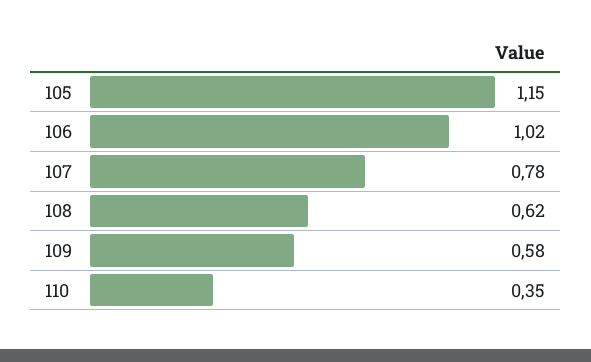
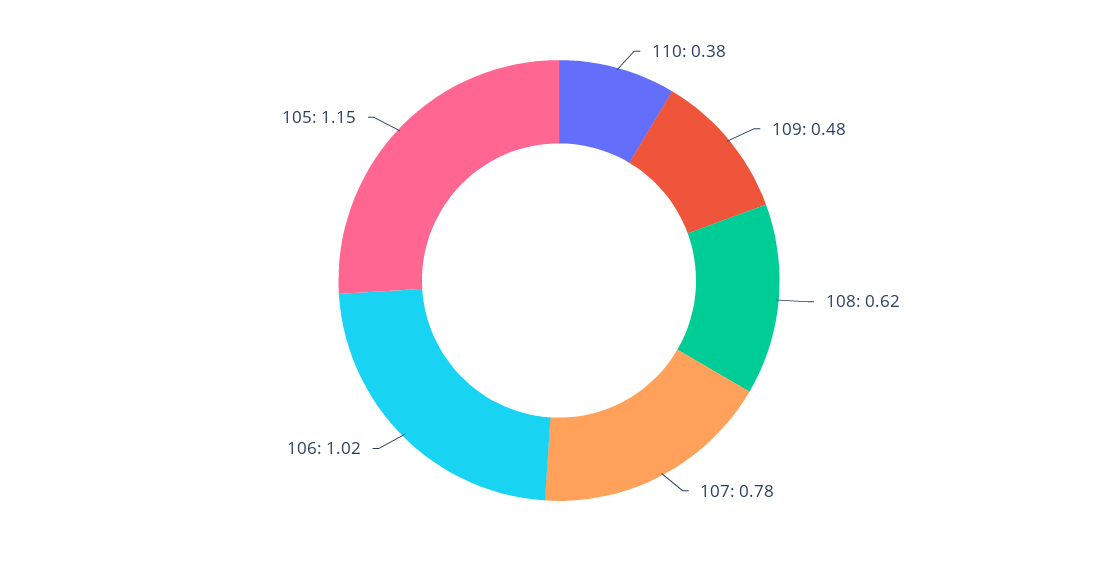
  {
    "105": 1.15,
    "106": 1.02,
    "107": 0.78,
    "108": 0.62,
-   "109": 0.58,
+   "109": 0.48,
-   "110": 0.35
+   "110": 0.38
  }

